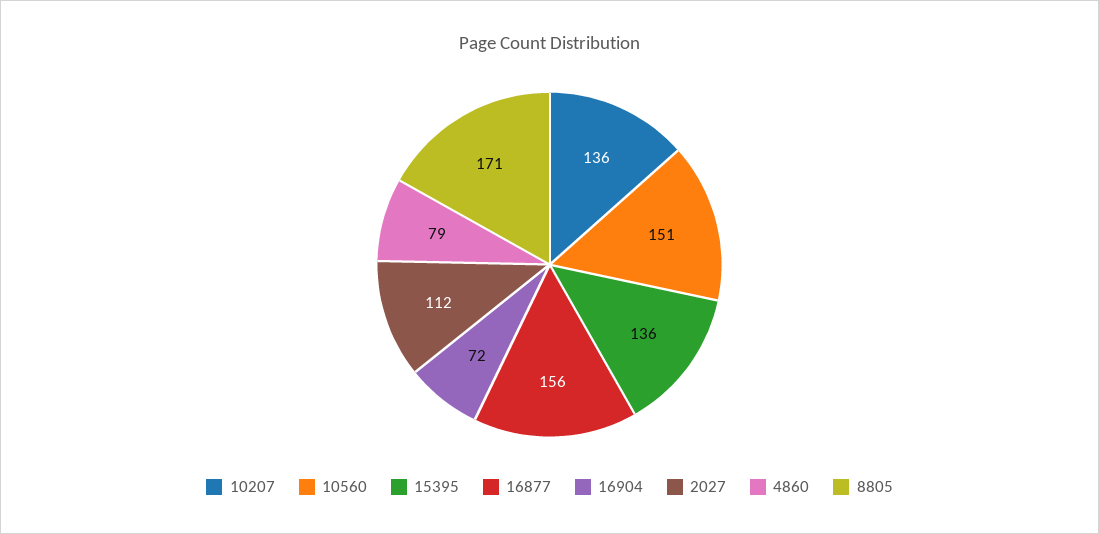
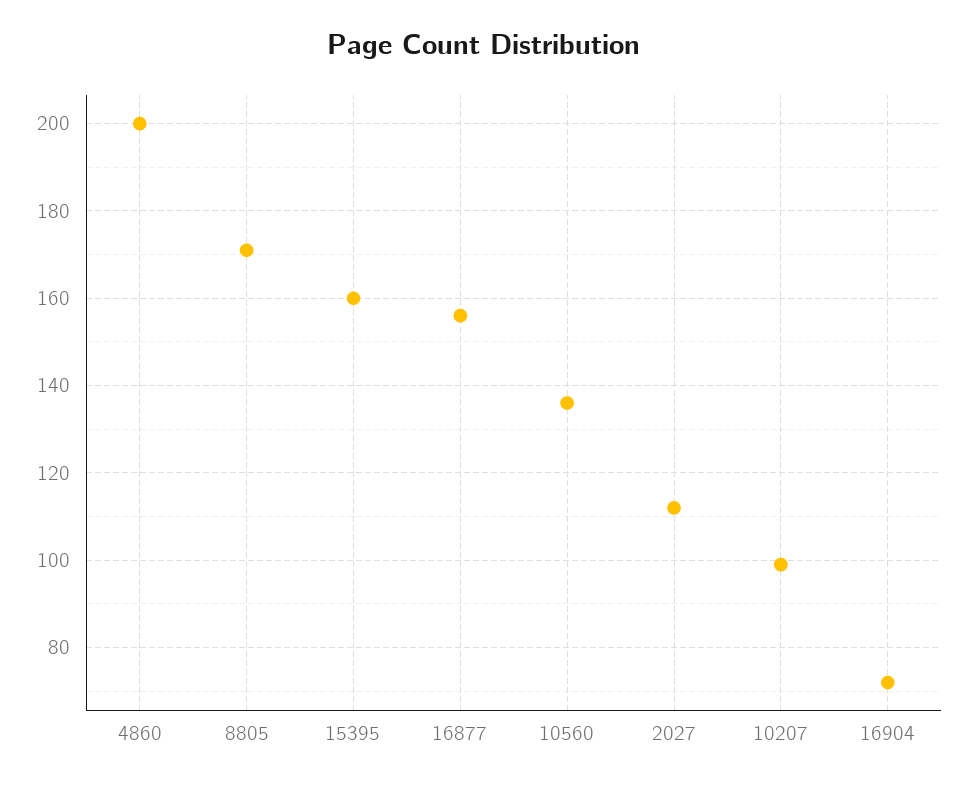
  {
-   "10207": 136,
+   "10207": 100,
-   "10560": 151,
+   "10560": 135,
-   "15395": 136,
+   "15395": 160,
    "16877": 156,
    "16904": 72,
    "2027": 112,
-   "4860": 79,
+   "4860": 200,
    "8805": 171
  }

